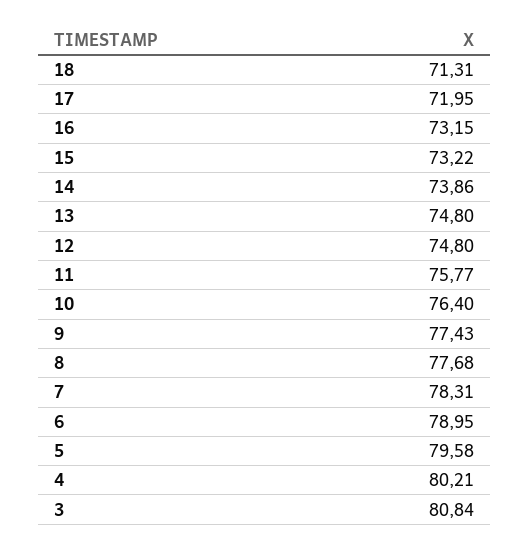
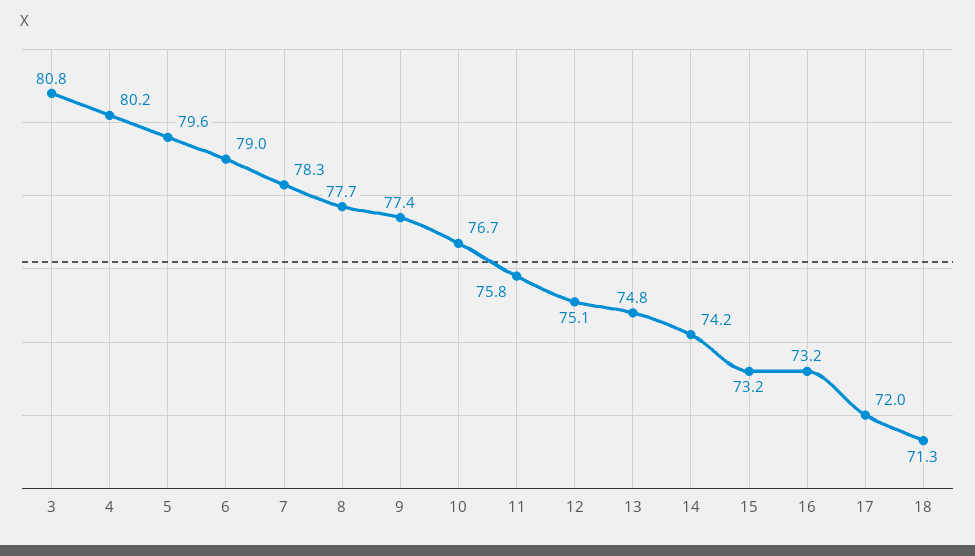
  {
    "18": 71.31,
    "17": 71.95,
    "16": 73.15,
    "15": 73.22,
-   "14": 73.86,
+   "14": 74.2,
    "13": 74.8,
-   "12": 74.8,
+   "12": 75.1,
    "11": 75.77,
-   "10": 76.4,
+   "10": 76.7,
    "9": 77.43,
    "8": 77.68,
    "7": 78.31,
    "6": 78.95,
    "5": 79.58,
    "4": 80.21,
    "3": 80.84
  }

